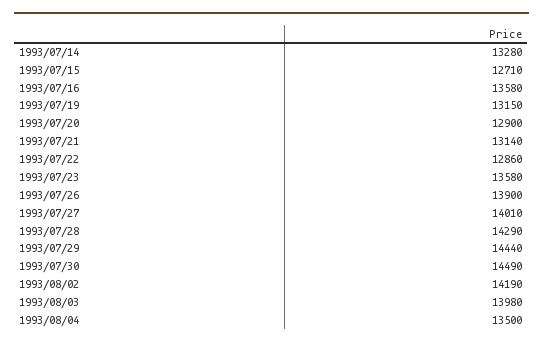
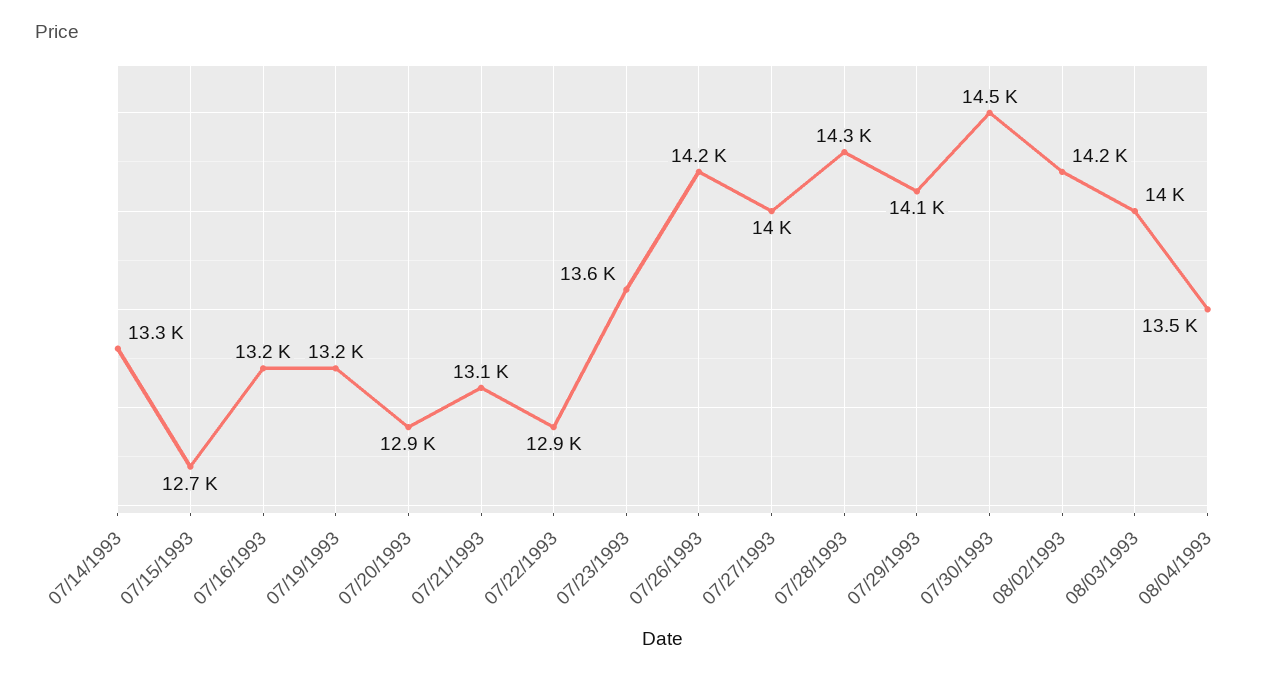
  {
    "1993/07/14": 13280,
    "1993/07/15": 12710,
-   "1993/07/16": 13580,
+   "1993/07/16": 13200,
    "1993/07/19": 13150,
    "1993/07/20": 12900,
    "1993/07/21": 13140,
    "1993/07/22": 12860,
    "1993/07/23": 13580,
-   "1993/07/26": 13900,
+   "1993/07/26": 14200,
    "1993/07/27": 14010,
    "1993/07/28": 14290,
-   "1993/07/29": 14440,
+   "1993/07/29": 14100,
    "1993/07/30": 14490,
    "1993/08/02": 14190,
    "1993/08/03": 13980,
    "1993/08/04": 13500
  }

